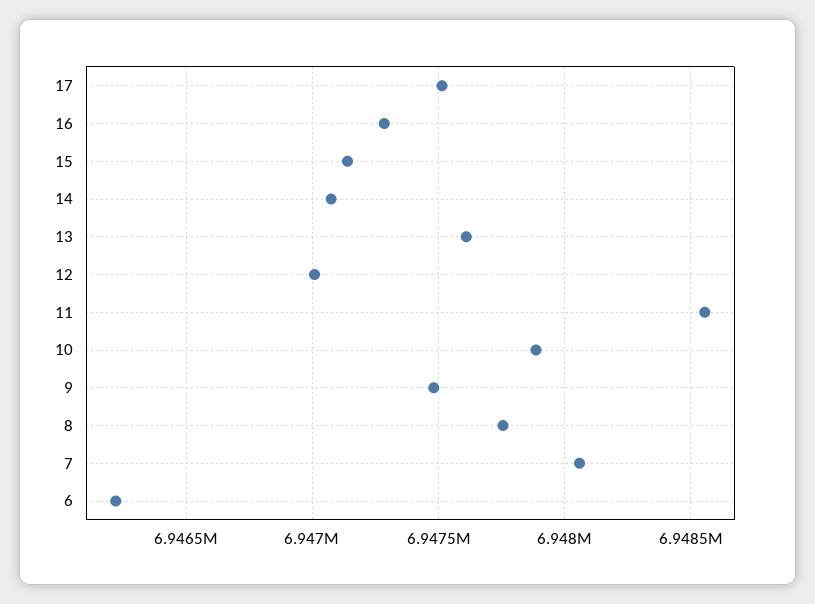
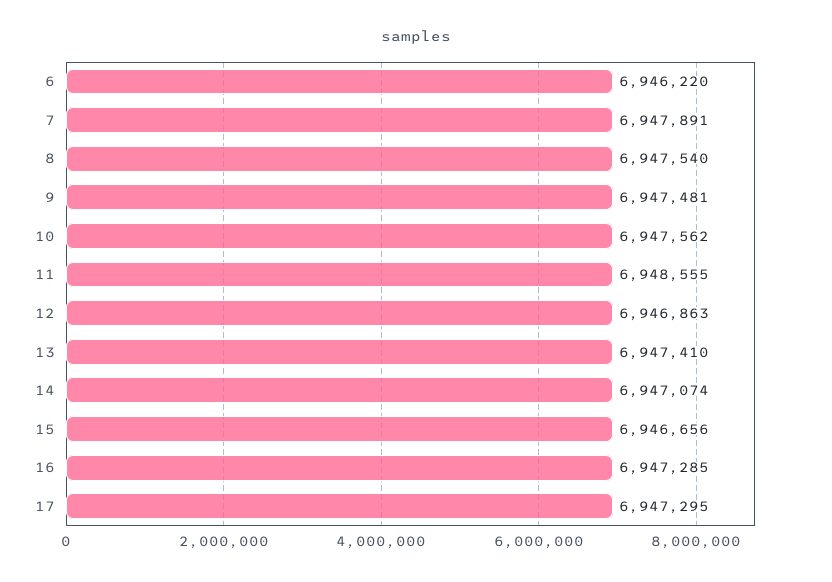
  {
-   "17": 6947500,
+   "17": 6947295,
    "16": 6947285,
-   "15": 6947150,
+   "15": 6946656,
    "14": 6947074,
-   "13": 6947600,
+   "13": 6947410,
-   "12": 6947000,
+   "12": 6946863,
    "11": 6948555,
-   "10": 6947900,
+   "10": 6947562,
    "9": 6947481,
-   "8": 6947750,
+   "8": 6947540,
-   "7": 6948050,
+   "7": 6947891,
    "6": 6946220
  }

